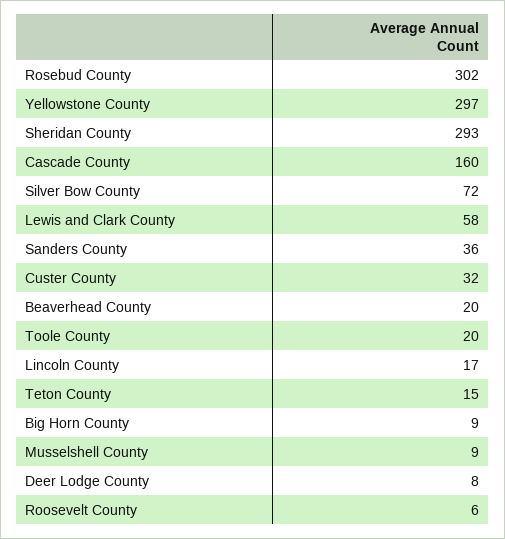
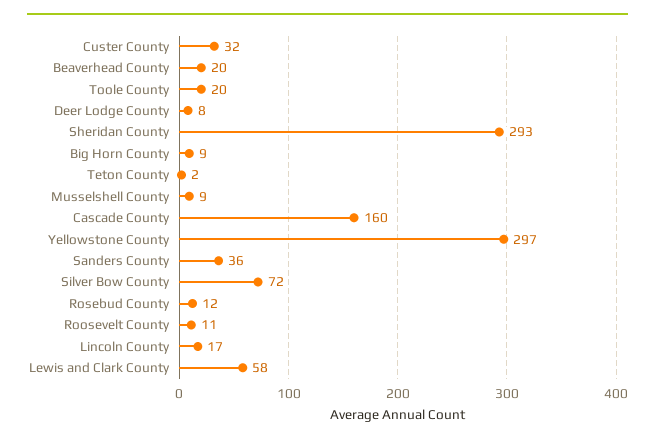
  {
-   "Rosebud County": 302,
+   "Rosebud County": 12,
    "Yellowstone County": 297,
    "Sheridan County": 293,
    "Cascade County": 160,
    "Silver Bow County": 72,
    "Lewis and Clark County": 58,
    "Sanders County": 36,
    "Custer County": 32,
    "Beaverhead County": 20,
    "Toole County": 20,
    "Lincoln County": 17,
-   "Teton County": 15,
+   "Teton County": 2,
    "Big Horn County": 9,
    "Musselshell County": 9,
    "Deer Lodge County": 8,
-   "Roosevelt County": 6
+   "Roosevelt County": 11
  }

